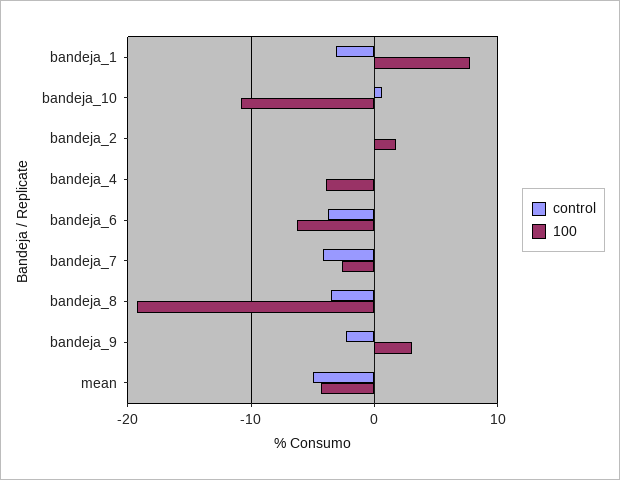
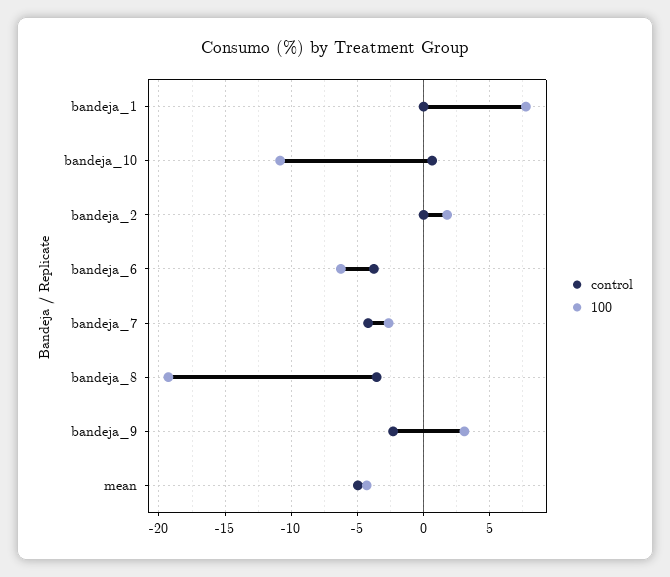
  {
    "control": {
-     "bandeja_1": -3,
+     "bandeja_1": 0,
      "bandeja_10": 0.5,
      "bandeja_2": 0,
-     "bandeja_4": 0,
      "bandeja_6": -4,
      "bandeja_7": -4,
      "bandeja_8": -3.5,
      "bandeja_9": -2.5,
      "mean": -5
    },
    "100": {
      "bandeja_1": 7.5,
      "bandeja_10": -11,
      "bandeja_2": 2,
-     "bandeja_4": -4,
      "bandeja_6": -6.5,
      "bandeja_7": -2.5,
      "bandeja_8": -19.5,
      "bandeja_9": 3,
      "mean": -4.5
    }
  }

